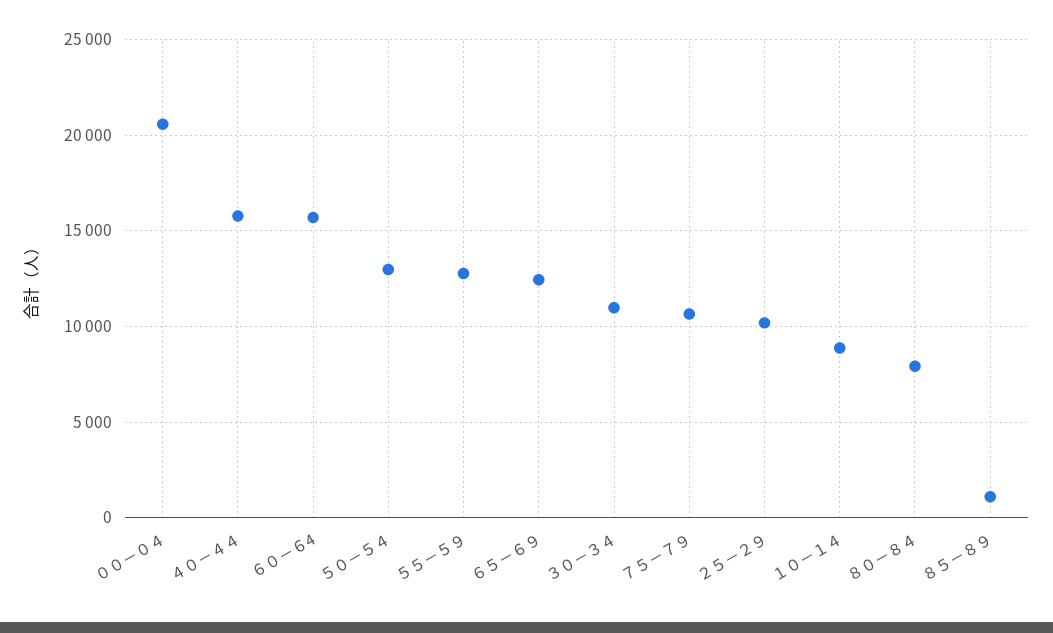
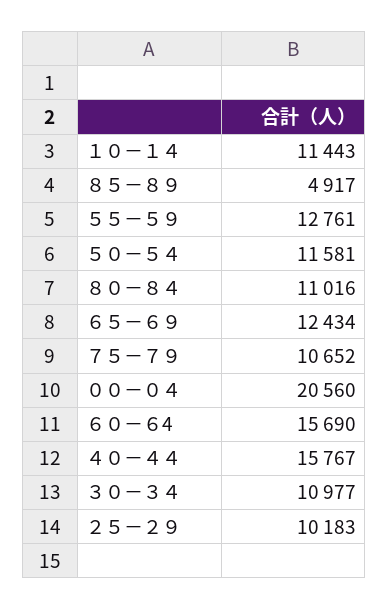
  {
    "００－０４": 20560,
    "４０－４４": 15767,
    "６０－６4": 15690,
-   "５０－５４": 13000,
+   "５０－５４": 11581,
    "５５－５９": 12761,
    "６５－６９": 12434,
    "３０－３４": 10977,
    "７５－７９": 10652,
    "２５－２９": 10183,
-   "１０－１４": 9000,
+   "１０－１４": 11443,
-   "８０－８４": 8000,
+   "８０－８４": 11016,
-   "８５－８９": 1000
+   "８５－８９": 4917
  }

